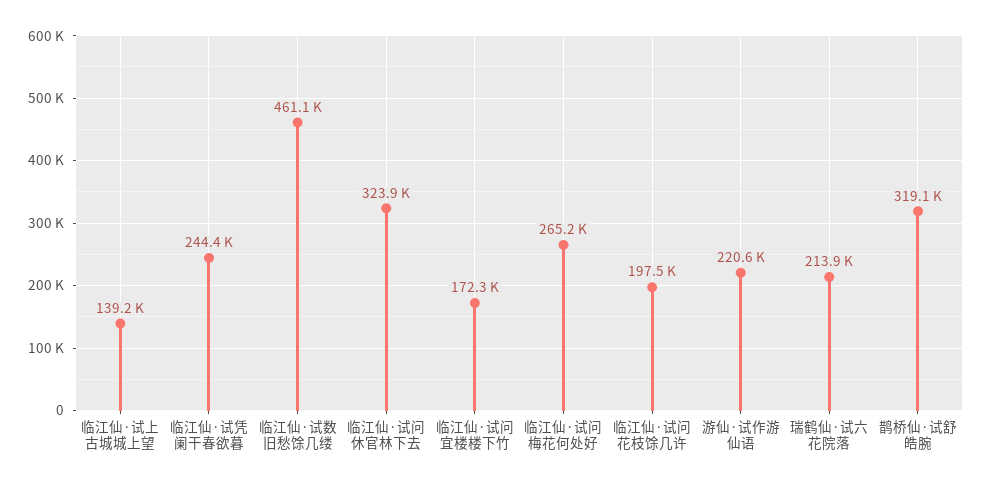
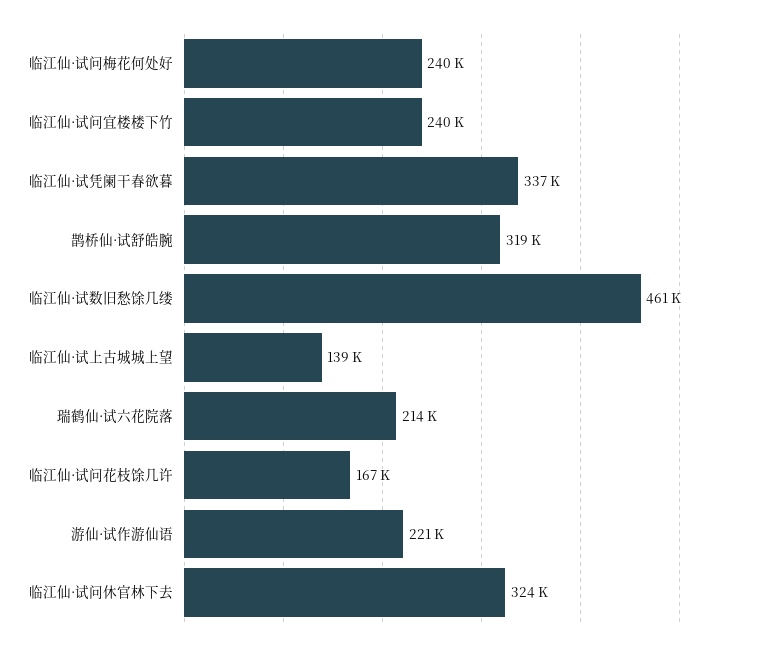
  {
    "临江仙·试上古城城上望": 139200,
-   "临江仙·试凭阑干春欲暮": 244400,
+   "临江仙·试凭阑干春欲暮": 337000,
    "临江仙·试数旧愁馀几缕": 461100,
    "临江仙·试问休官林下去": 323900,
-   "临江仙·试问宜楼楼下竹": 172300,
+   "临江仙·试问宜楼楼下竹": 240000,
-   "临江仙·试问梅花何处好": 265200,
+   "临江仙·试问梅花何处好": 240000,
-   "临江仙·试问花枝馀几许": 197500,
+   "临江仙·试问花枝馀几许": 167000,
    "游仙·试作游仙语": 220600,
    "瑞鹤仙·试六花院落": 213900,
    "鹊桥仙·试舒皓腕": 319100
  }

